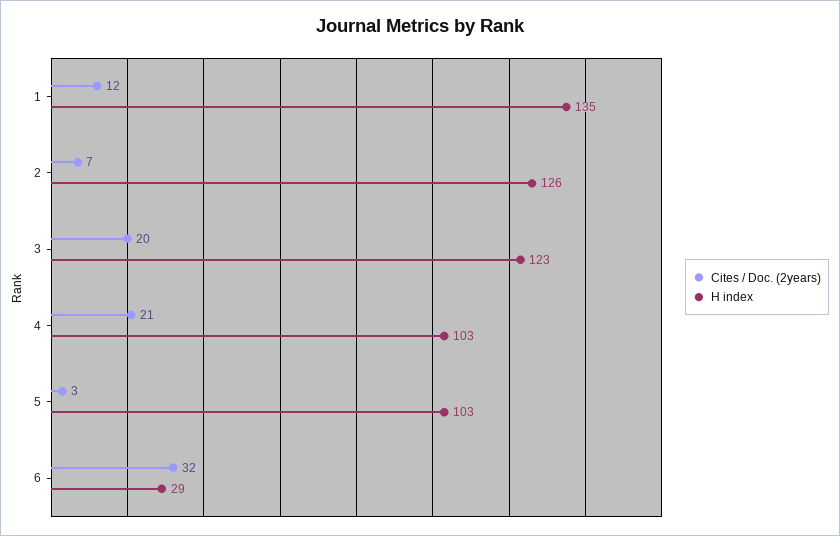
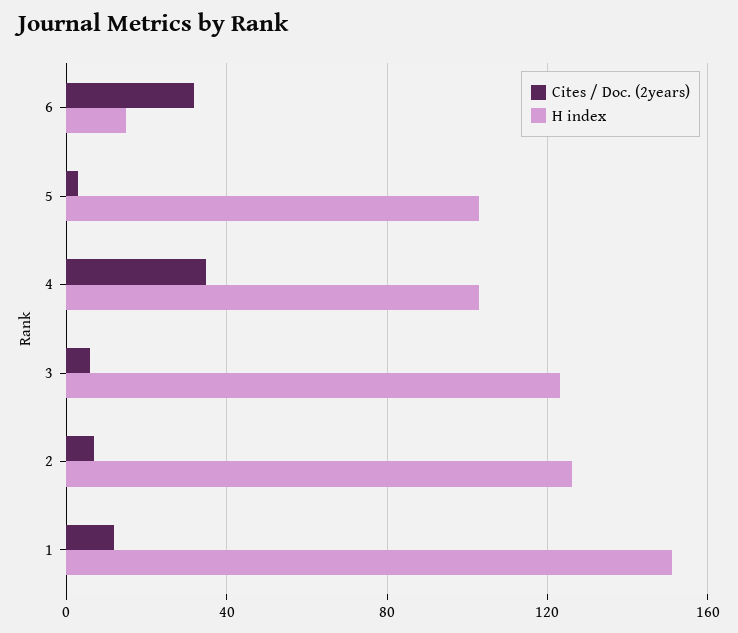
  {
    "Cites / Doc. (2years)": {
      "1": 12,
      "2": 7,
-     "3": 20,
+     "3": 5,
-     "4": 21,
+     "4": 35,
      "5": 3,
      "6": 32
    },
    "H index": {
-     "1": 135,
+     "1": 150,
      "2": 126,
      "3": 123,
      "4": 103,
      "5": 103,
-     "6": 29
+     "6": 15
    }
  }

